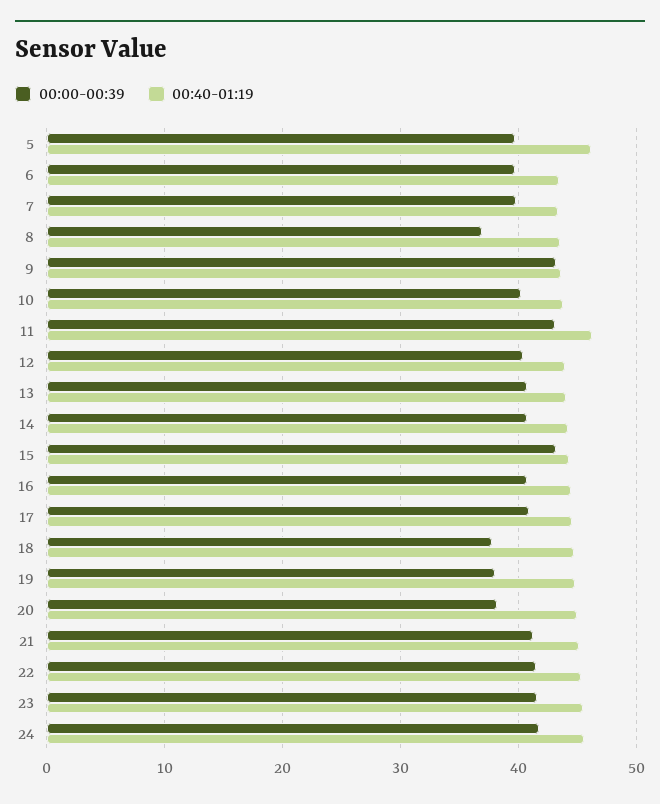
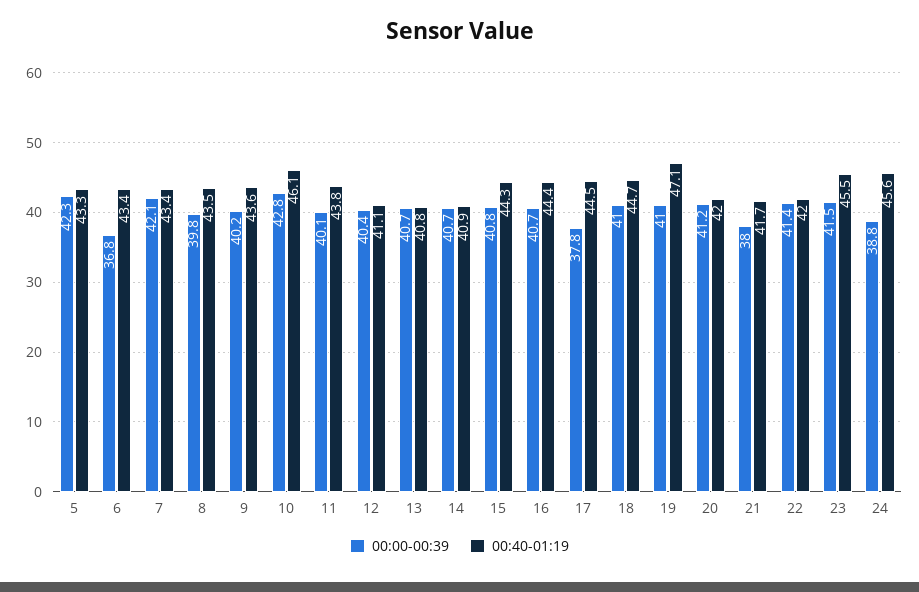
  {
    "00:00-00:39": {
-     "5": 40,
+     "5": 42.3,
-     "6": 40,
+     "6": 36.8,
-     "7": 40,
+     "7": 42.1,
-     "8": 37,
+     "8": 39.8,
-     "9": 43,
+     "9": 40.2,
-     "10": 40,
+     "10": 42.8,
-     "11": 43,
+     "11": 40.1,
      "12": 40.4,
      "13": 40.7,
      "14": 40.7,
-     "15": 43,
+     "15": 40.8,
      "16": 40.7,
-     "17": 41,
+     "17": 37.8,
-     "18": 38,
+     "18": 41,
-     "19": 38,
+     "19": 41,
-     "20": 38,
+     "20": 41.2,
-     "21": 41,
+     "21": 38,
      "22": 41.4,
      "23": 41.5,
-     "24": 42
+     "24": 38.8
    },
    "00:40-01:19": {
-     "5": 46,
+     "5": 43.3,
      "6": 43.4,
      "7": 43.4,
      "8": 43.5,
      "9": 43.6,
-     "10": 44,
+     "10": 46.1,
-     "11": 46,
+     "11": 43.8,
-     "12": 44,
+     "12": 41.1,
-     "13": 44,
+     "13": 40.8,
-     "14": 44,
+     "14": 40.9,
      "15": 44.3,
      "16": 44.4,
      "17": 44.5,
      "18": 44.7,
-     "19": 45,
+     "19": 47.1,
-     "20": 45,
+     "20": 42,
-     "21": 45,
+     "21": 41.7,
-     "22": 45,
+     "22": 42,
      "23": 45.5,
      "24": 45.6
    }
  }

